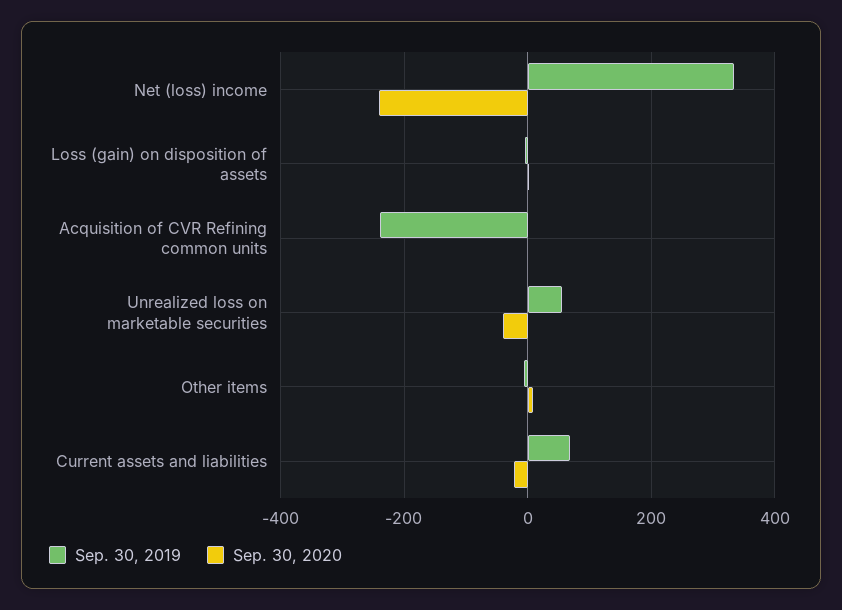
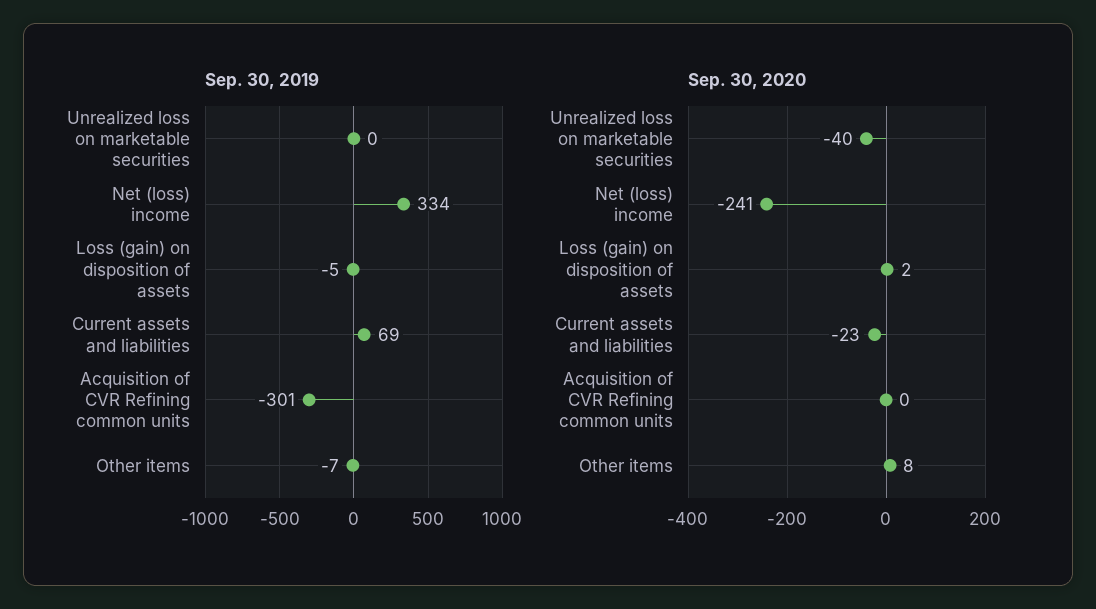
  {
    "Sep. 30, 2019": {
      "Net (loss) income": 334,
      "Loss (gain) on disposition of assets": -5,
-     "Acquisition of CVR Refining common units": -240,
+     "Acquisition of CVR Refining common units": -301,
-     "Unrealized loss on marketable securities": 60,
+     "Unrealized loss on marketable securities": 0,
      "Other items": -7,
      "Current assets and liabilities": 69
    },
    "Sep. 30, 2020": {
      "Net (loss) income": -241,
      "Loss (gain) on disposition of assets": 2,
      "Acquisition of CVR Refining common units": 0,
      "Unrealized loss on marketable securities": -40,
      "Other items": 8,
      "Current assets and liabilities": -23
    }
  }

